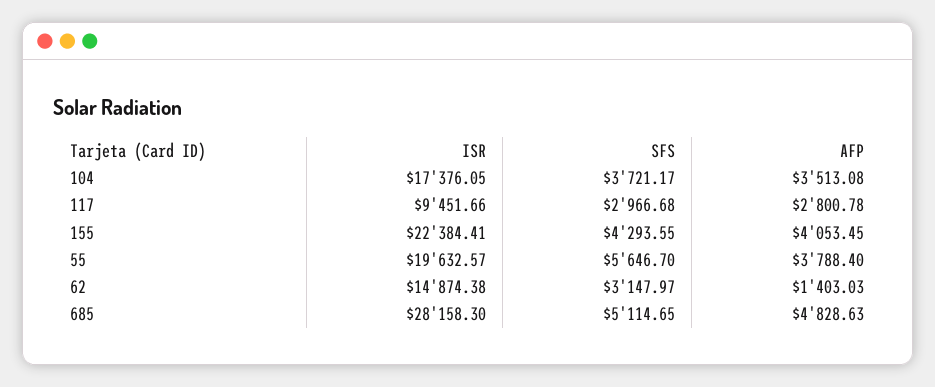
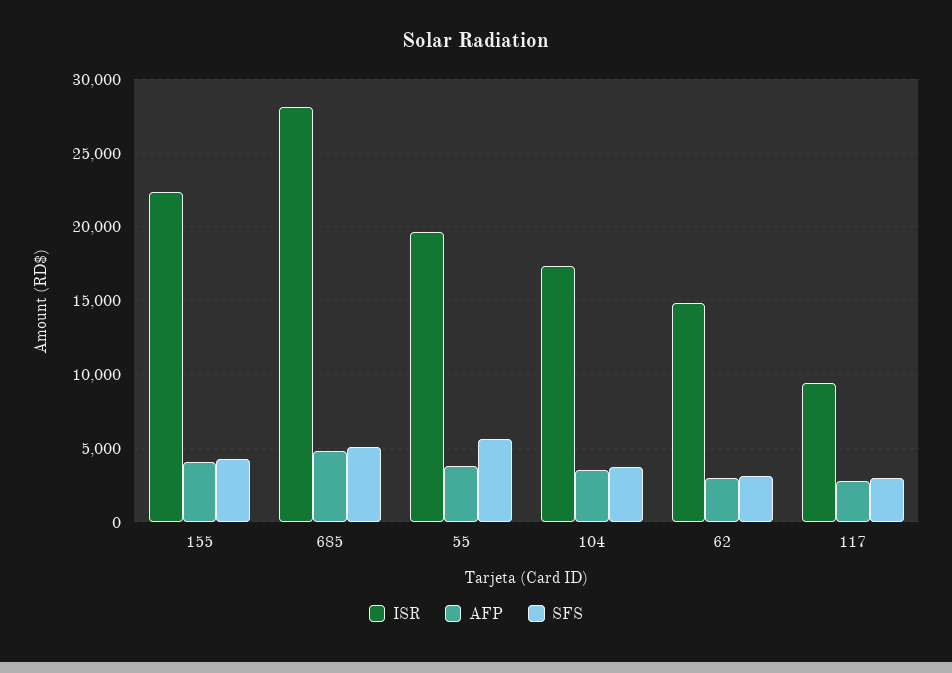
  {
    "ISR": {
      "104": 17376.05,
      "117": 9451.66,
      "155": 22384.41,
      "55": 19632.57,
      "62": 14874.38,
      "685": 28158.3
    },
    "SFS": {
      "104": 3721.17,
      "117": 2966.68,
      "155": 4293.55,
      "55": 5646.7,
      "62": 3147.97,
      "685": 5114.65
    },
    "AFP": {
      "104": 3513.08,
      "117": 2800.78,
      "155": 4053.45,
      "55": 3788.4,
-     "62": 1403.03,
+     "62": 3000,
      "685": 4828.63
    }
  }

